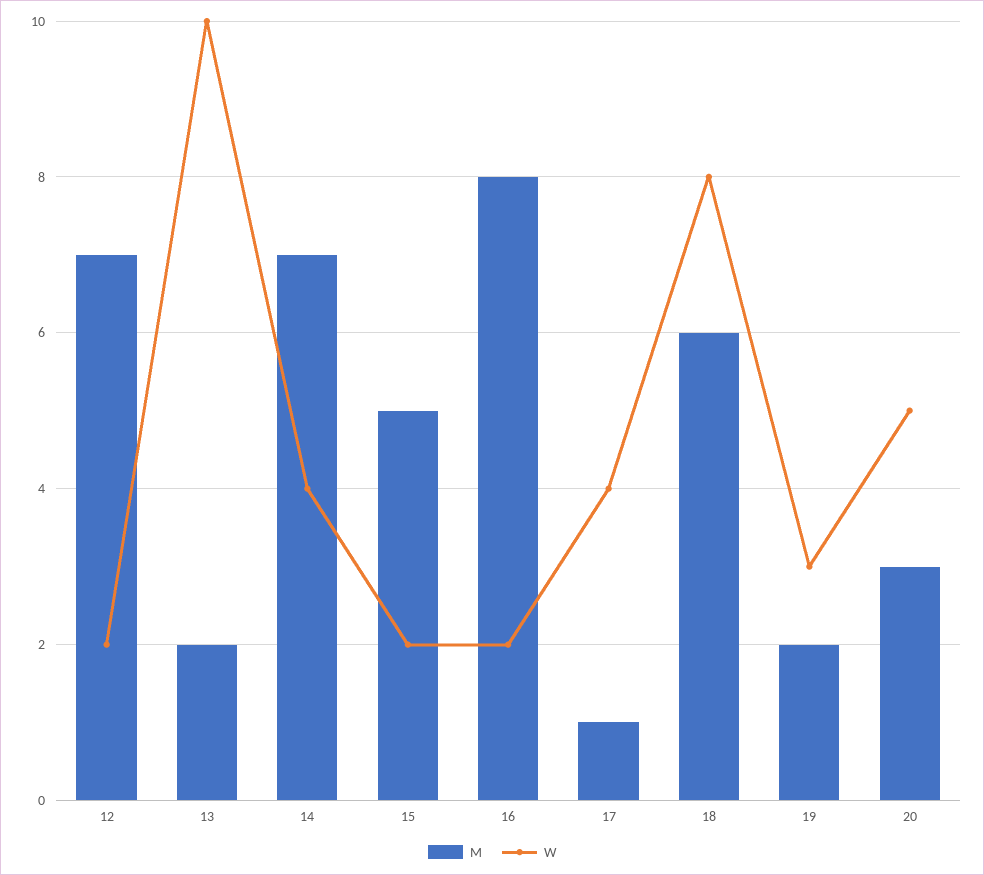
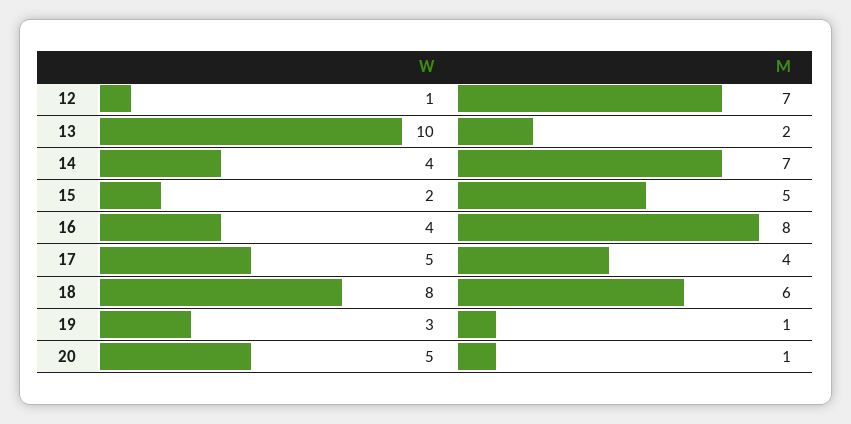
  {
    "M": {
      "12": 7,
      "13": 2,
      "14": 7,
      "15": 5,
      "16": 8,
-     "17": 1,
+     "17": 4,
      "18": 6,
-     "19": 2,
+     "19": 1,
-     "20": 3
+     "20": 1
    },
    "W": {
-     "12": 2,
+     "12": 1,
      "13": 10,
      "14": 4,
      "15": 2,
-     "16": 2,
+     "16": 4,
-     "17": 4,
+     "17": 5,
      "18": 8,
      "19": 3,
      "20": 5
    }
  }

